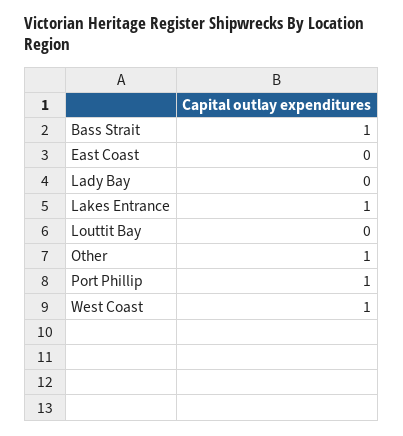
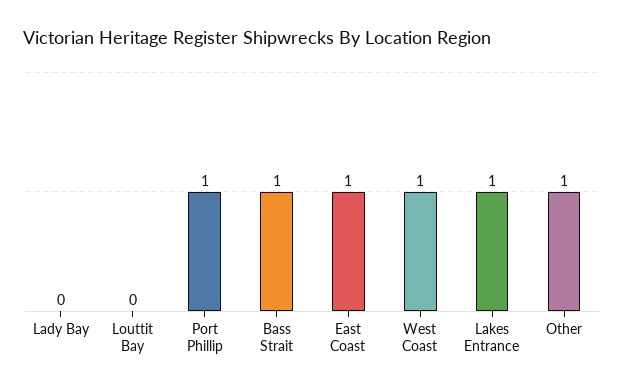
  {
    "Bass Strait": 1,
-   "East Coast": 0,
+   "East Coast": 1,
    "Lady Bay": 0,
    "Lakes Entrance": 1,
    "Louttit Bay": 0,
    "Other": 1,
    "Port Phillip": 1,
    "West Coast": 1
  }

